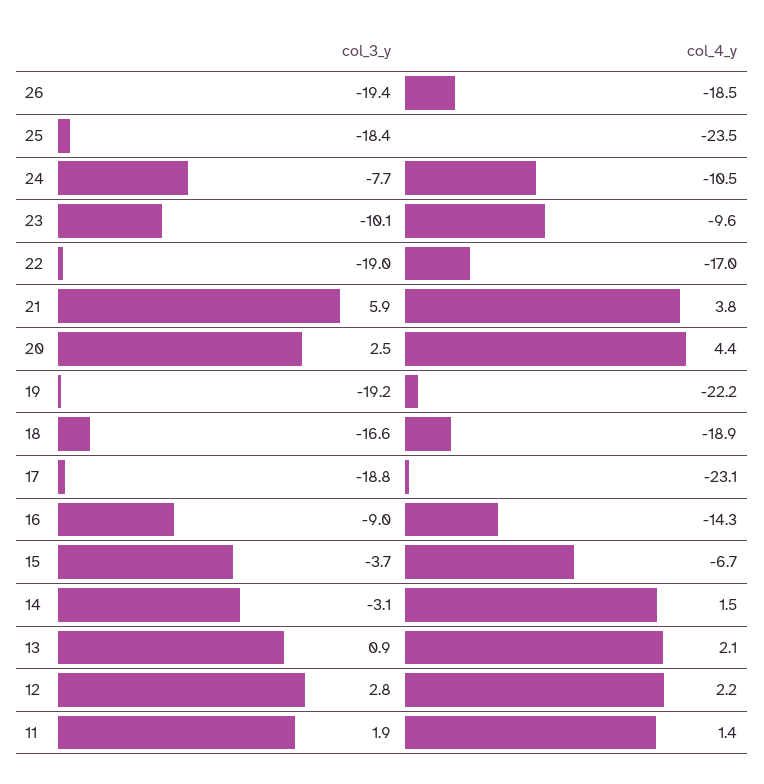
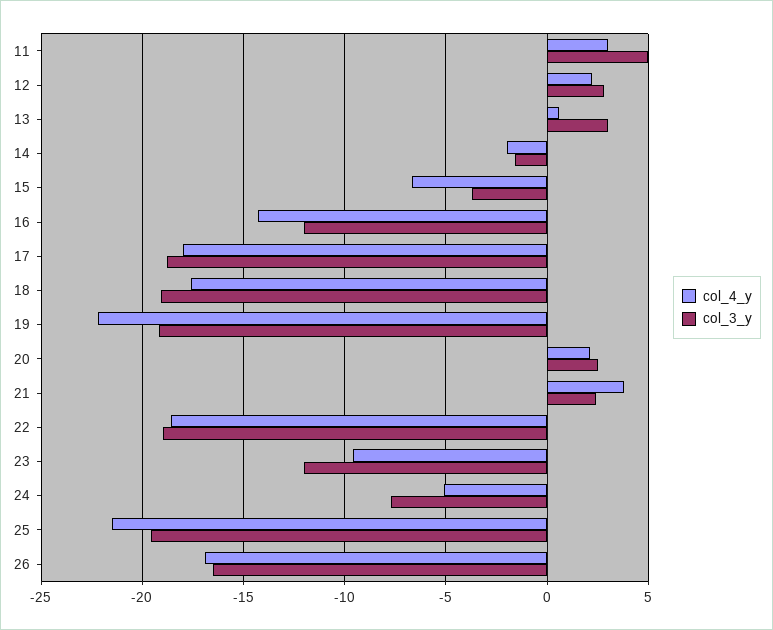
  {
    "col_3_y": {
-     "26": -19.4,
+     "26": -16.5,
-     "25": -18.4,
+     "25": -19.5,
      "24": -7.7,
-     "23": -10.1,
+     "23": -12,
      "22": -19,
-     "21": 5.9,
+     "21": 2.5,
      "20": 2.5,
      "19": -19.2,
-     "18": -16.6,
+     "18": -19,
      "17": -18.8,
-     "16": -9,
+     "16": -12,
      "15": -3.7,
-     "14": -3.1,
+     "14": -1.5,
-     "13": 0.9,
+     "13": 3,
      "12": 2.8,
-     "11": 1.9
+     "11": 5
    },
    "col_4_y": {
-     "26": -18.5,
+     "26": -17,
-     "25": -23.5,
+     "25": -21.5,
-     "24": -10.5,
+     "24": -5,
      "23": -9.6,
-     "22": -17,
+     "22": -18.5,
      "21": 3.8,
-     "20": 4.4,
+     "20": 2,
      "19": -22.2,
-     "18": -18.9,
+     "18": -17.5,
-     "17": -23.1,
+     "17": -18,
      "16": -14.3,
      "15": -6.7,
-     "14": 1.5,
+     "14": -2,
-     "13": 2.1,
+     "13": 0.5,
      "12": 2.2,
-     "11": 1.4
+     "11": 3
    }
  }

